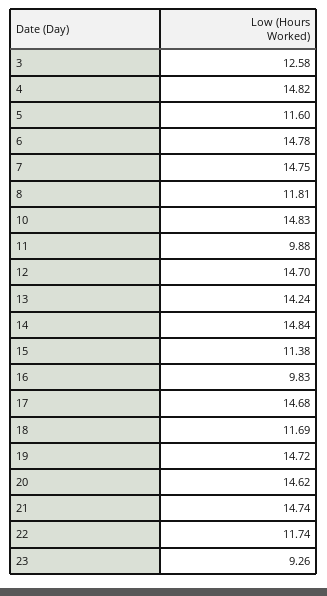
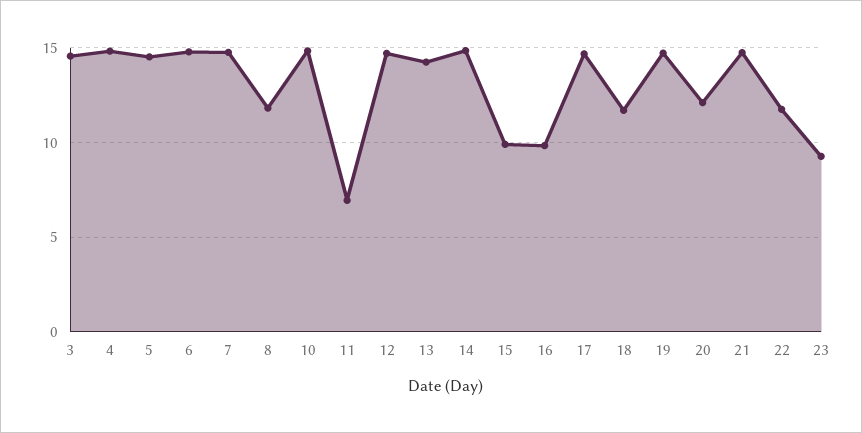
  {
-   "3": 12.58,
+   "3": 14.5,
    "4": 14.82,
-   "5": 11.6,
+   "5": 14.5,
    "6": 14.78,
    "7": 14.75,
    "8": 11.81,
    "10": 14.83,
-   "11": 9.88,
+   "11": 7,
    "12": 14.7,
    "13": 14.24,
    "14": 14.84,
-   "15": 11.38,
+   "15": 10,
    "16": 9.83,
    "17": 14.68,
    "18": 11.69,
    "19": 14.72,
-   "20": 14.62,
+   "20": 12,
    "21": 14.74,
    "22": 11.74,
    "23": 9.26
  }

